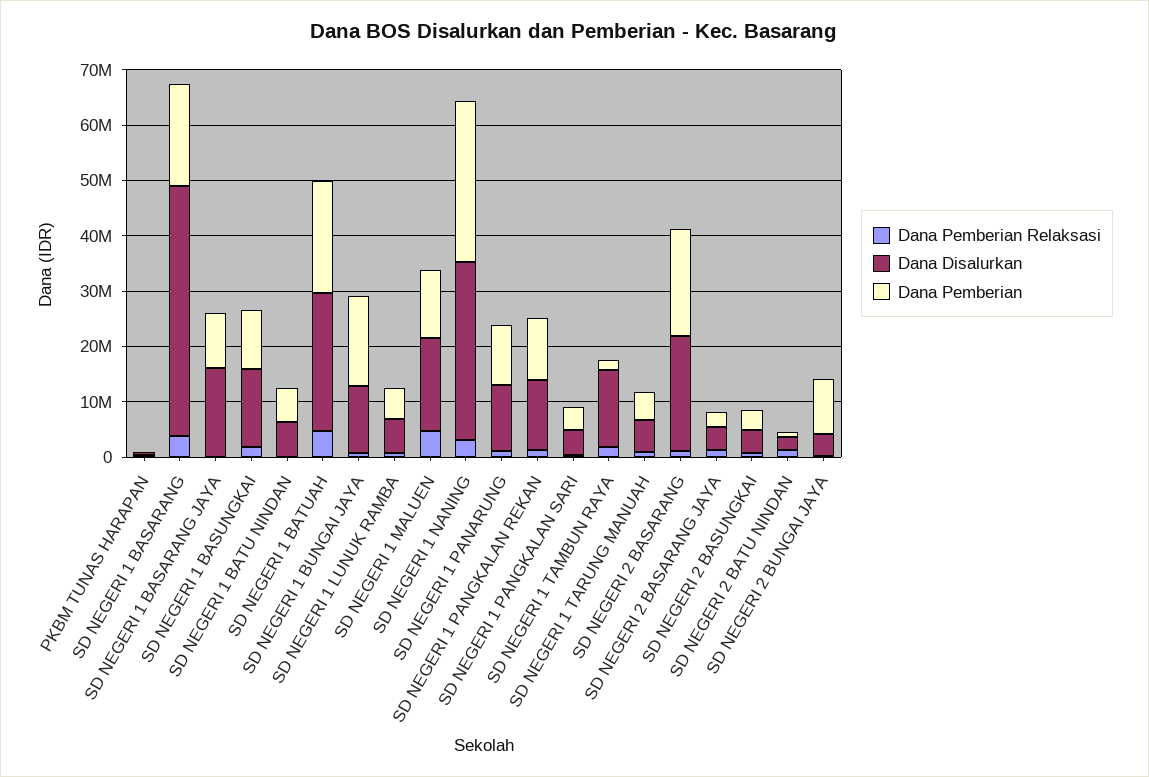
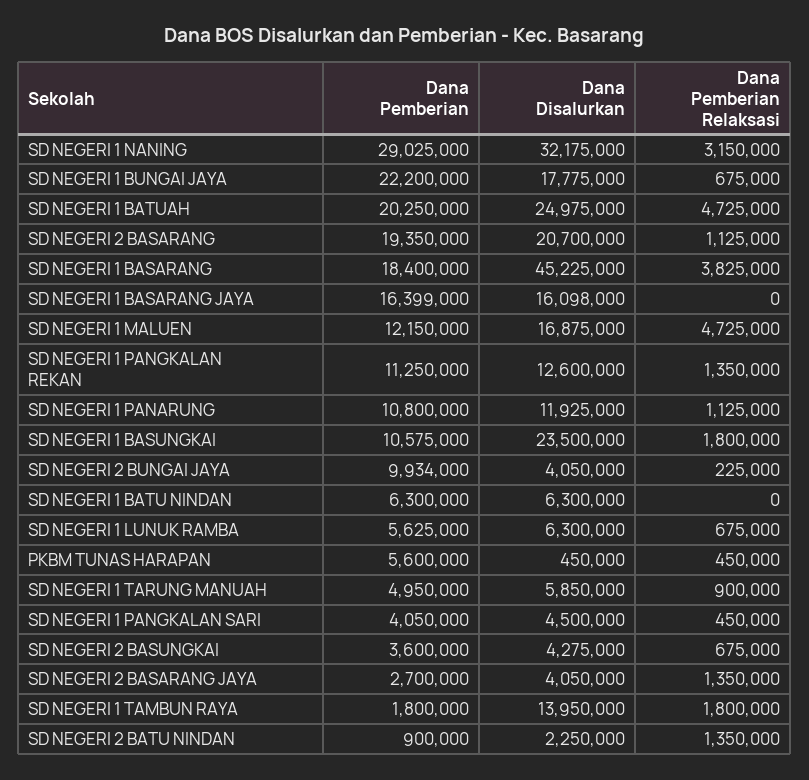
  {
    "Dana Pemberian Relaksasi": {
      "PKBM TUNAS HARAPAN": 450000,
      "SD NEGERI 1 BASARANG": 3825000,
      "SD NEGERI 1 BASARANG JAYA": 0,
      "SD NEGERI 1 BASUNGKAI": 1800000,
      "SD NEGERI 1 BATU NINDAN": 0,
      "SD NEGERI 1 BATUAH": 4725000,
      "SD NEGERI 1 BUNGAI JAYA": 675000,
      "SD NEGERI 1 LUNUK RAMBA": 675000,
      "SD NEGERI 1 MALUEN": 4725000,
      "SD NEGERI 1 NANING": 3150000,
      "SD NEGERI 1 PANARUNG": 1125000,
      "SD NEGERI 1 PANGKALAN REKAN": 1350000,
      "SD NEGERI 1 PANGKALAN SARI": 450000,
      "SD NEGERI 1 TAMBUN RAYA": 1800000,
      "SD NEGERI 1 TARUNG MANUAH": 900000,
      "SD NEGERI 2 BASARANG": 1125000,
      "SD NEGERI 2 BASARANG JAYA": 1350000,
      "SD NEGERI 2 BASUNGKAI": 675000,
      "SD NEGERI 2 BATU NINDAN": 1350000,
      "SD NEGERI 2 BUNGAI JAYA": 225000
    },
    "Dana Disalurkan": {
      "PKBM TUNAS HARAPAN": 450000,
      "SD NEGERI 1 BASARANG": 45225000,
      "SD NEGERI 1 BASARANG JAYA": 16098000,
-     "SD NEGERI 1 BASUNGKAI": 14000000,
+     "SD NEGERI 1 BASUNGKAI": 23500000,
      "SD NEGERI 1 BATU NINDAN": 6300000,
      "SD NEGERI 1 BATUAH": 24975000,
-     "SD NEGERI 1 BUNGAI JAYA": 12000000,
+     "SD NEGERI 1 BUNGAI JAYA": 17775000,
      "SD NEGERI 1 LUNUK RAMBA": 6300000,
      "SD NEGERI 1 MALUEN": 16875000,
      "SD NEGERI 1 NANING": 32175000,
      "SD NEGERI 1 PANARUNG": 11925000,
      "SD NEGERI 1 PANGKALAN REKAN": 12600000,
      "SD NEGERI 1 PANGKALAN SARI": 4500000,
      "SD NEGERI 1 TAMBUN RAYA": 13950000,
      "SD NEGERI 1 TARUNG MANUAH": 5850000,
      "SD NEGERI 2 BASARANG": 20700000,
      "SD NEGERI 2 BASARANG JAYA": 4050000,
      "SD NEGERI 2 BASUNGKAI": 4275000,
      "SD NEGERI 2 BATU NINDAN": 2250000,
      "SD NEGERI 2 BUNGAI JAYA": 4050000
    },
    "Dana Pemberian": {
-     "PKBM TUNAS HARAPAN": 0,
+     "PKBM TUNAS HARAPAN": 5600000,
      "SD NEGERI 1 BASARANG": 18400000,
-     "SD NEGERI 1 BASARANG JAYA": 10000000,
+     "SD NEGERI 1 BASARANG JAYA": 16399000,
      "SD NEGERI 1 BASUNGKAI": 10575000,
      "SD NEGERI 1 BATU NINDAN": 6300000,
      "SD NEGERI 1 BATUAH": 20250000,
-     "SD NEGERI 1 BUNGAI JAYA": 16000000,
+     "SD NEGERI 1 BUNGAI JAYA": 22200000,
      "SD NEGERI 1 LUNUK RAMBA": 5625000,
      "SD NEGERI 1 MALUEN": 12150000,
      "SD NEGERI 1 NANING": 29025000,
      "SD NEGERI 1 PANARUNG": 10800000,
      "SD NEGERI 1 PANGKALAN REKAN": 11250000,
      "SD NEGERI 1 PANGKALAN SARI": 4050000,
      "SD NEGERI 1 TAMBUN RAYA": 1800000,
      "SD NEGERI 1 TARUNG MANUAH": 4950000,
      "SD NEGERI 2 BASARANG": 19350000,
      "SD NEGERI 2 BASARANG JAYA": 2700000,
      "SD NEGERI 2 BASUNGKAI": 3600000,
      "SD NEGERI 2 BATU NINDAN": 900000,
      "SD NEGERI 2 BUNGAI JAYA": 9934000
    }
  }

